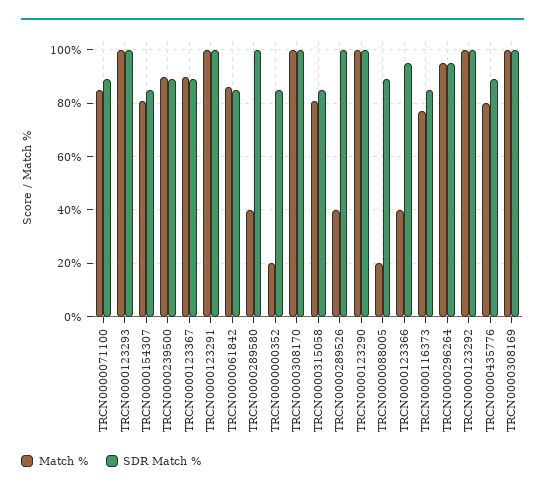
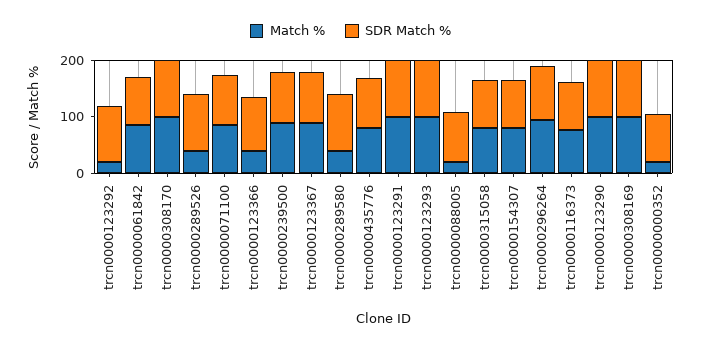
  {
    "Match %": {
      "TRCN0000071100": 85,
      "TRCN0000123293": 100,
      "TRCN0000154307": 80,
      "TRCN0000239500": 90,
      "TRCN0000123367": 90,
      "TRCN0000123291": 100,
      "TRCN0000061842": 85,
      "TRCN0000289580": 40,
      "TRCN0000000352": 20,
      "TRCN0000308170": 100,
      "TRCN0000315058": 80,
      "TRCN0000289526": 40,
      "TRCN0000123290": 100,
      "TRCN0000088005": 20,
      "TRCN0000123366": 40,
      "TRCN0000116373": 75,
      "TRCN0000296264": 95,
-     "TRCN0000123292": 100,
+     "TRCN0000123292": 20,
      "TRCN0000435776": 80,
      "TRCN0000308169": 100
    },
    "SDR Match %": {
      "TRCN0000071100": 90,
      "TRCN0000123293": 100,
      "TRCN0000154307": 85,
      "TRCN0000239500": 90,
      "TRCN0000123367": 90,
      "TRCN0000123291": 100,
      "TRCN0000061842": 85,
      "TRCN0000289580": 100,
      "TRCN0000000352": 85,
      "TRCN0000308170": 100,
      "TRCN0000315058": 85,
      "TRCN0000289526": 100,
      "TRCN0000123290": 100,
      "TRCN0000088005": 90,
      "TRCN0000123366": 95,
      "TRCN0000116373": 85,
      "TRCN0000296264": 95,
      "TRCN0000123292": 100,
      "TRCN0000435776": 90,
      "TRCN0000308169": 100
    }
  }

